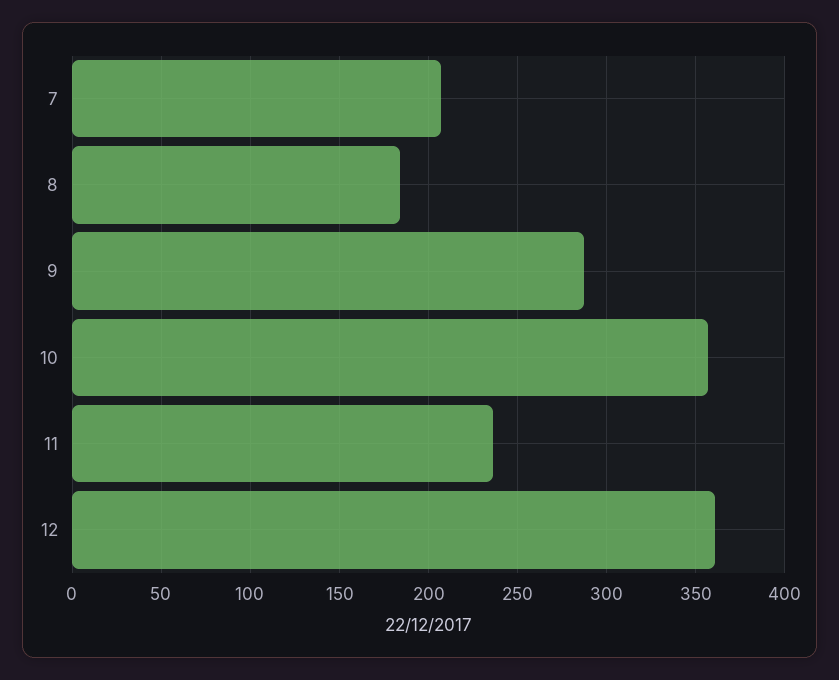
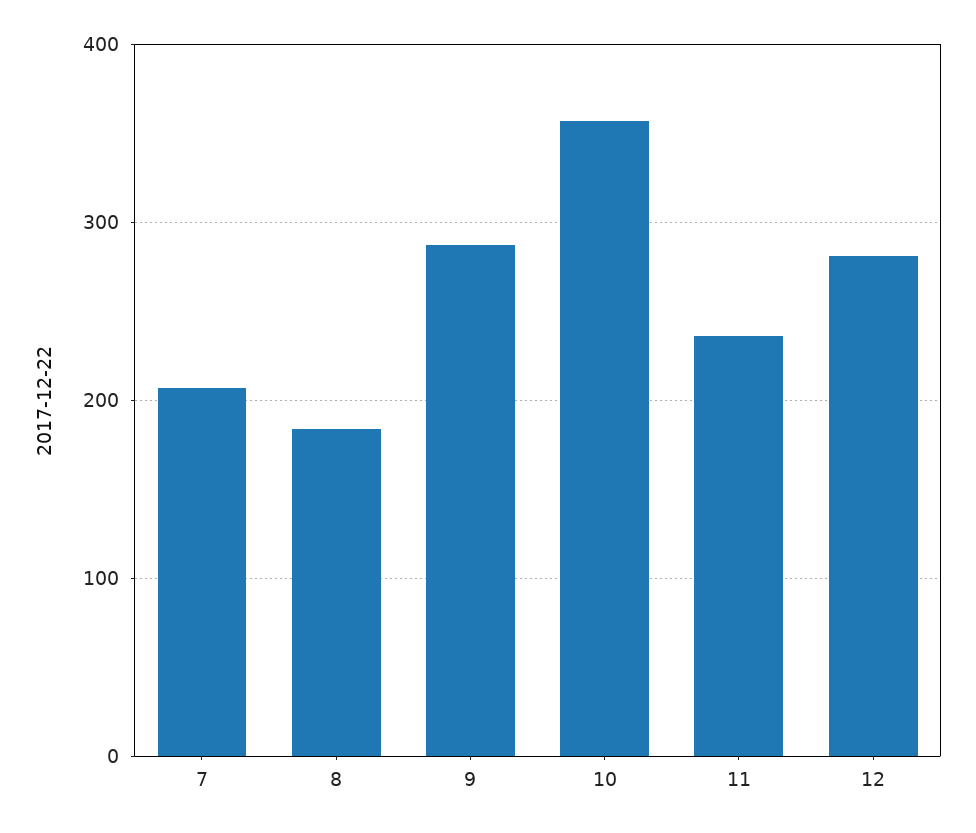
  {
    "7": 205,
    "8": 185,
    "9": 285,
    "10": 355,
    "11": 235,
-   "12": 360
+   "12": 280
  }

